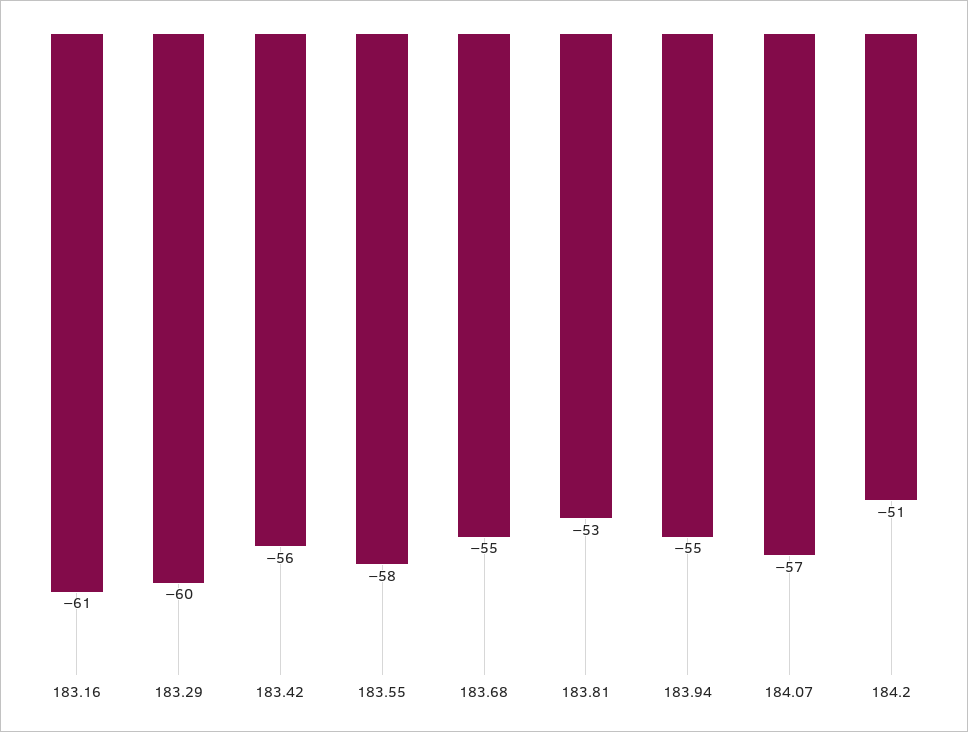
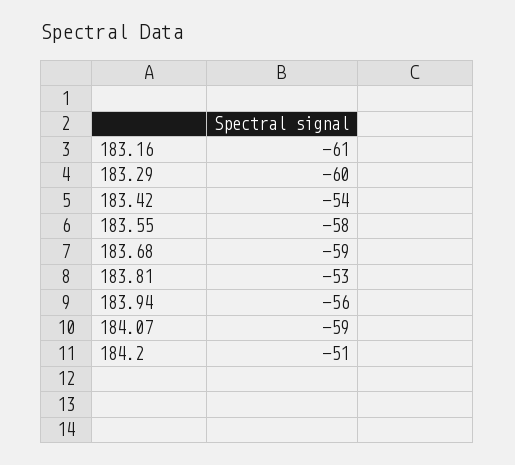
  {
    "183.16": -61,
    "183.29": -60,
-   "183.42": -56,
+   "183.42": -54,
    "183.55": -58,
-   "183.68": -55,
+   "183.68": -59,
    "183.81": -53,
-   "183.94": -55,
+   "183.94": -56,
-   "184.07": -57,
+   "184.07": -59,
    "184.2": -51
  }

